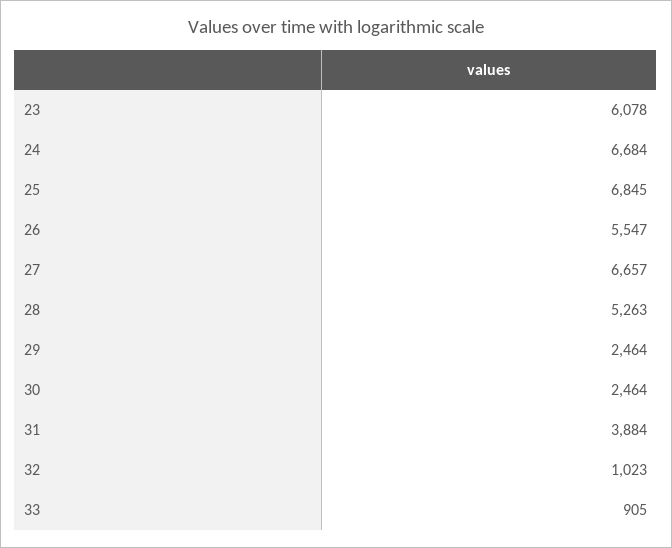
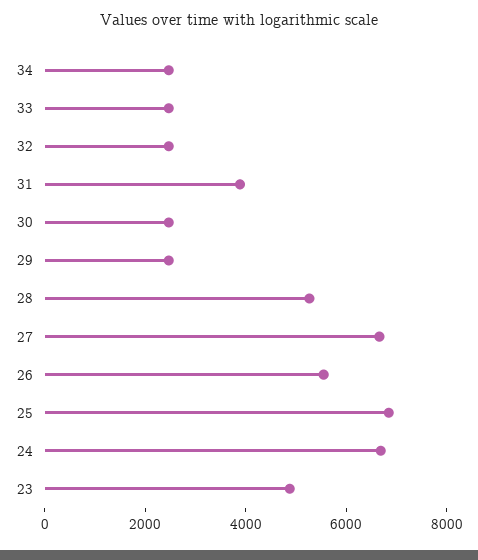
  {
-   "23": 6078,
+   "23": 5000,
    "24": 6684,
    "25": 6845,
    "26": 5547,
    "27": 6657,
    "28": 5263,
    "29": 2464,
    "30": 2464,
    "31": 3884,
-   "32": 1023,
+   "32": 2500,
-   "33": 905
+   "33": 2500,
+   "34": 2500
  }

